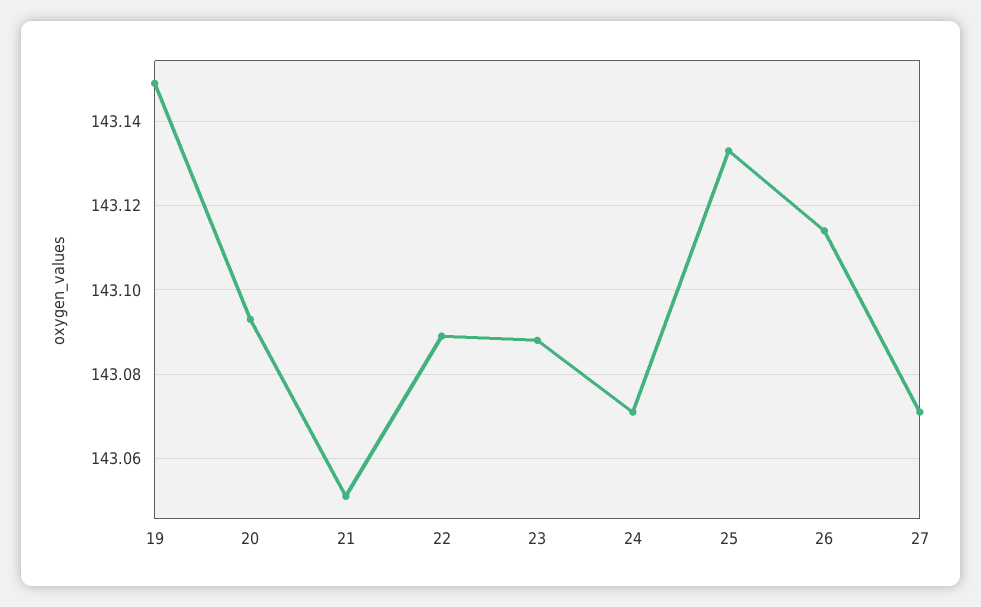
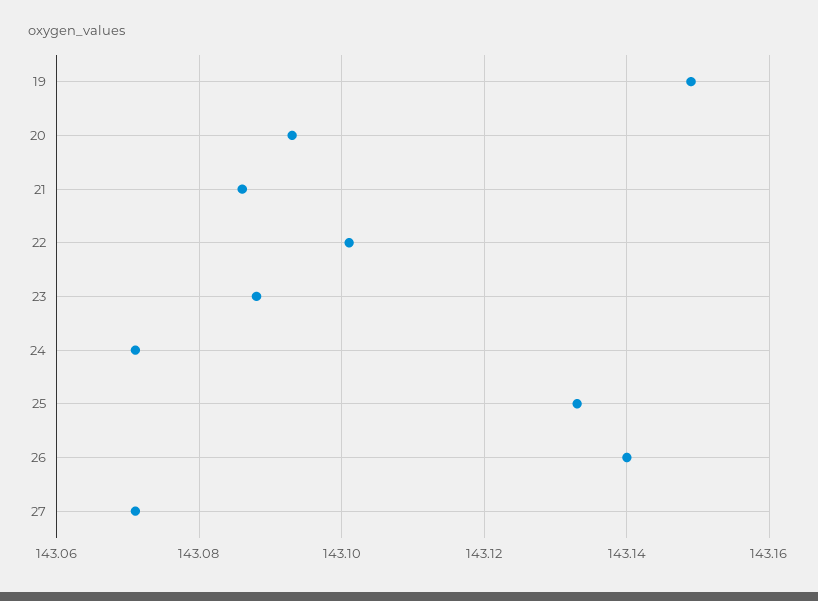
  {
    "19": 143.15,
    "20": 143.095,
-   "21": 143.05,
+   "21": 143.085,
-   "22": 143.09,
+   "22": 143.1,
    "23": 143.09,
    "24": 143.07,
    "25": 143.135,
-   "26": 143.115,
+   "26": 143.14,
    "27": 143.07
  }

